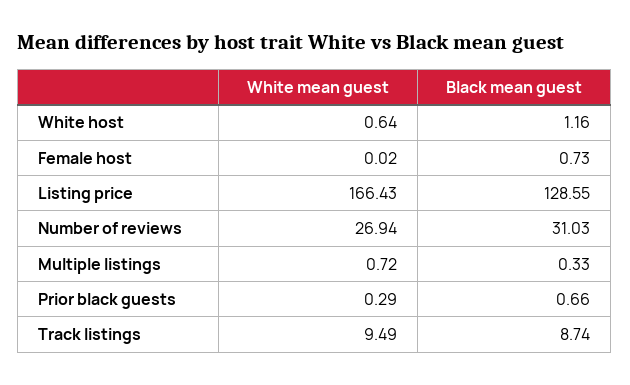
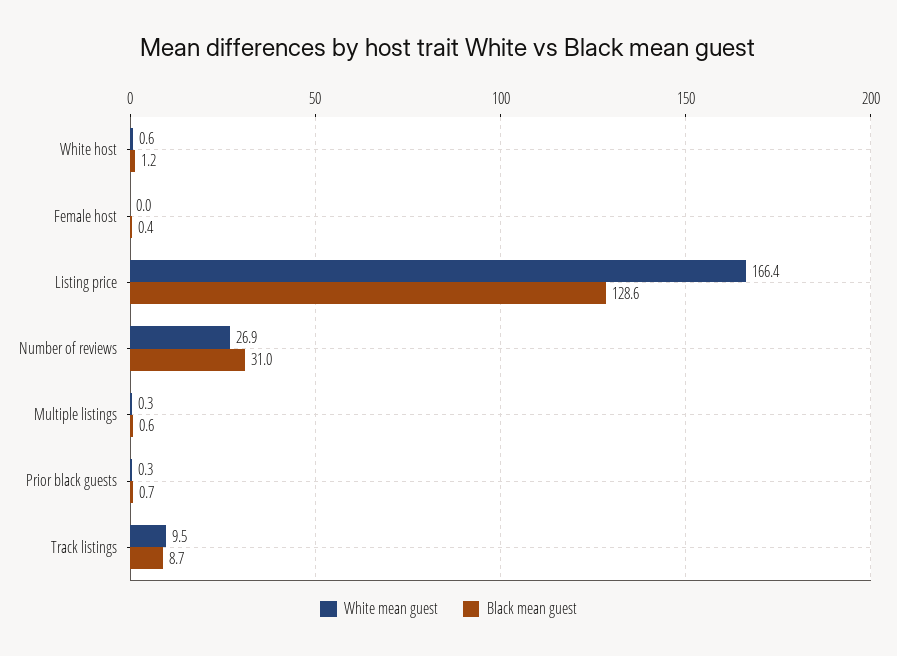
  {
    "White mean guest": {
      "White host": 0.64,
      "Female host": 0.02,
      "Listing price": 166.43,
      "Number of reviews": 26.94,
-     "Multiple listings": 0.72,
+     "Multiple listings": 0.3,
      "Prior black guests": 0.29,
      "Track listings": 9.49
    },
    "Black mean guest": {
      "White host": 1.16,
-     "Female host": 0.73,
+     "Female host": 0.4,
      "Listing price": 128.55,
      "Number of reviews": 31.03,
-     "Multiple listings": 0.33,
+     "Multiple listings": 0.6,
      "Prior black guests": 0.66,
      "Track listings": 8.74
    }
  }

